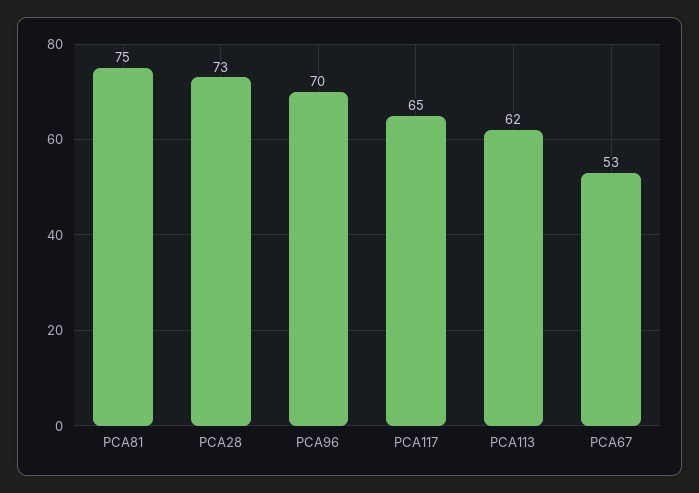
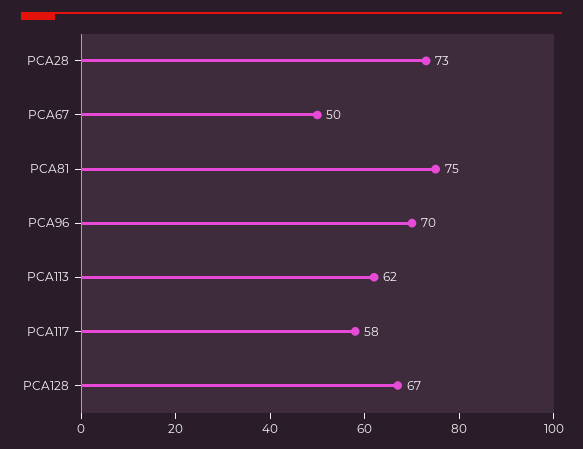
  {
    "PCA81": 75,
    "PCA28": 73,
    "PCA96": 70,
-   "PCA117": 65,
+   "PCA117": 58,
    "PCA113": 62,
-   "PCA67": 53
+   "PCA67": 50,
+   "PCA128": 67
  }

